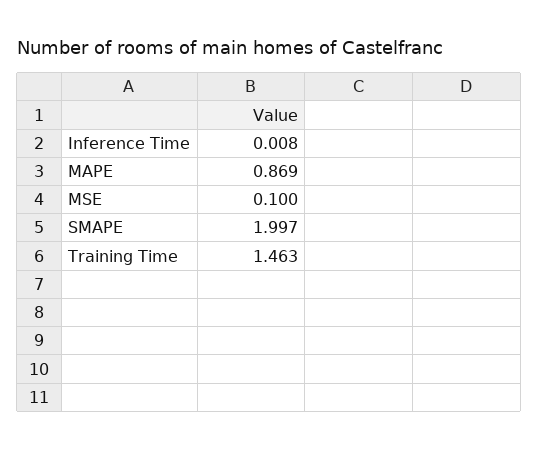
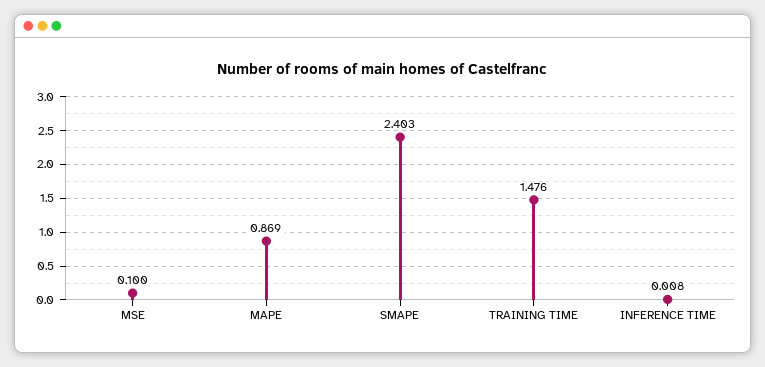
  {
    "Inference Time": 0.008,
    "MAPE": 0.869,
    "MSE": 0.1,
-   "SMAPE": 1.997,
+   "SMAPE": 2.403,
-   "Training Time": 1.463
+   "Training Time": 1.476
  }

